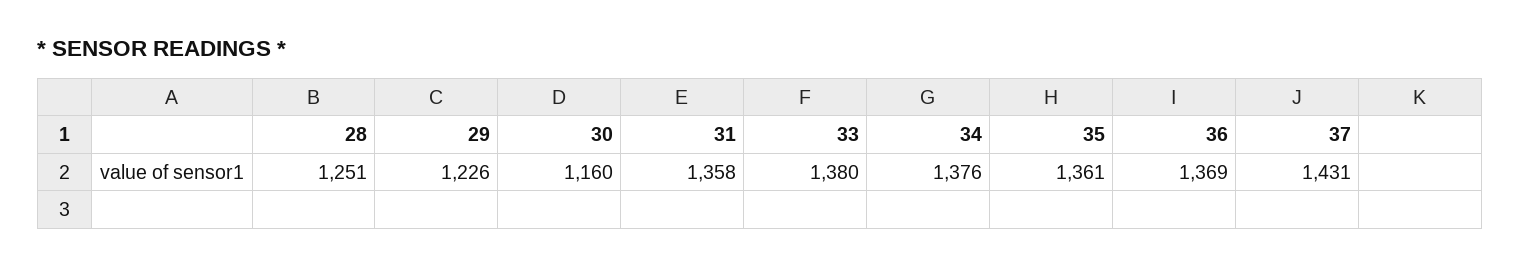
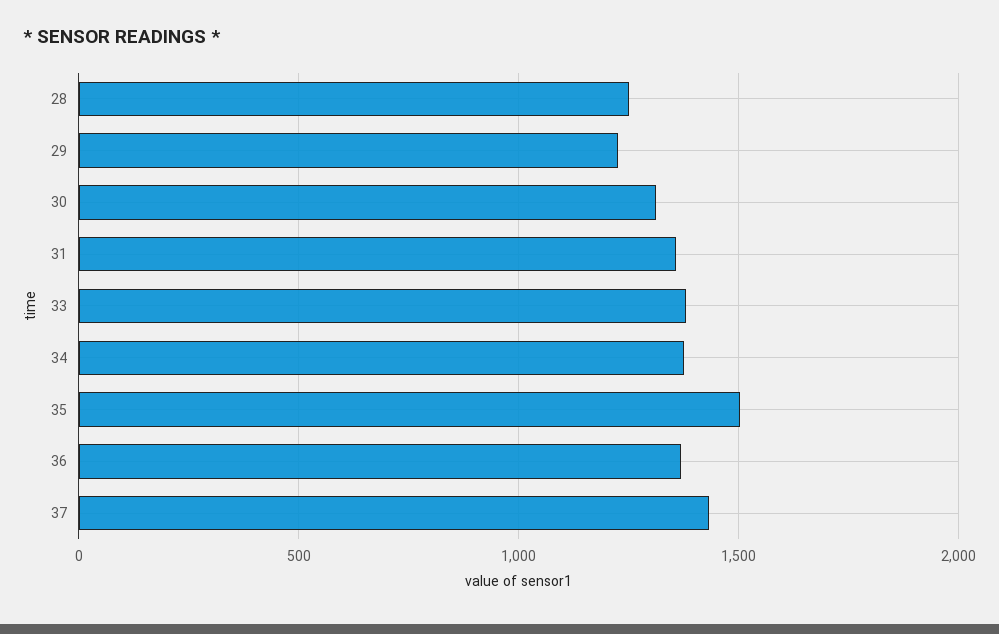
  {
    "28": 1251,
    "29": 1226,
-   "30": 1160,
+   "30": 1300,
    "31": 1358,
    "33": 1380,
    "34": 1376,
-   "35": 1361,
+   "35": 1500,
    "36": 1369,
    "37": 1431
  }

